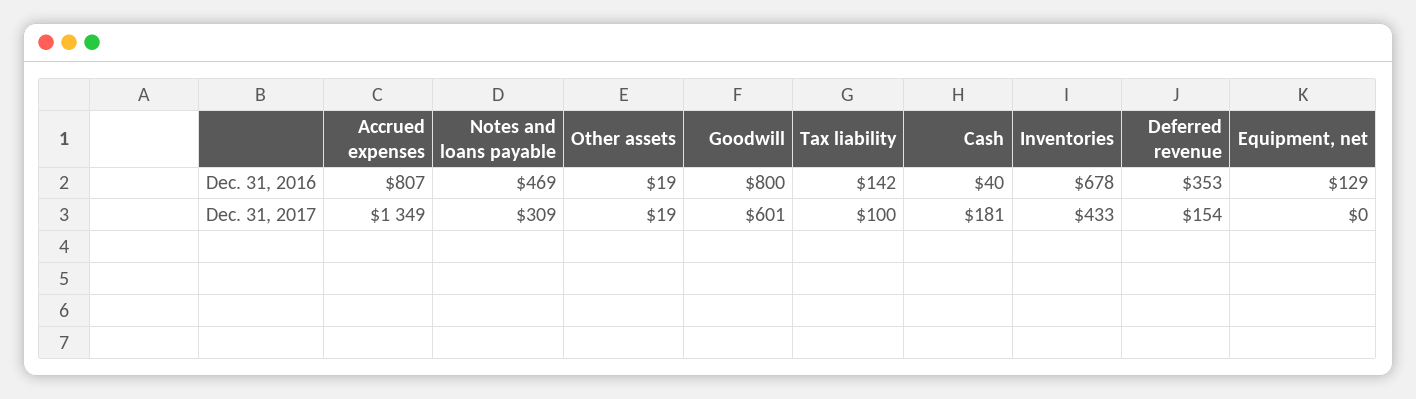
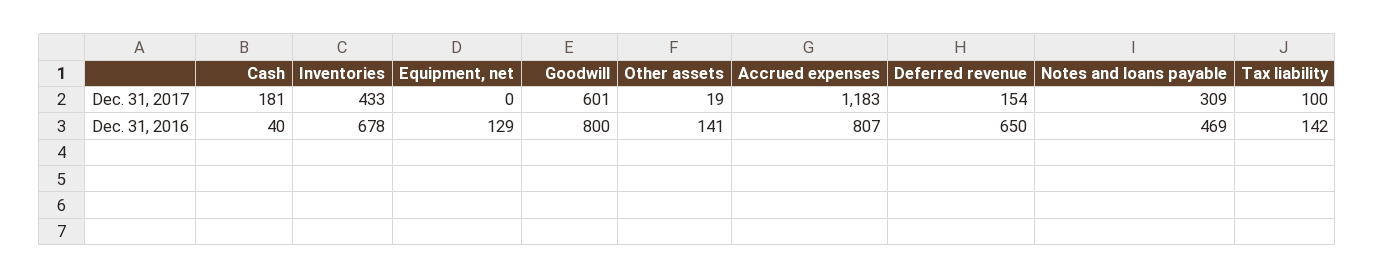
  {
    "Accrued expenses": {
      "Dec. 31, 2016": 807,
-     "Dec. 31, 2017": 1349
+     "Dec. 31, 2017": 1183
    },
    "Notes and loans payable": {
      "Dec. 31, 2016": 469,
      "Dec. 31, 2017": 309
    },
    "Other assets": {
-     "Dec. 31, 2016": 19,
+     "Dec. 31, 2016": 141,
      "Dec. 31, 2017": 19
    },
    "Goodwill": {
      "Dec. 31, 2016": 800,
      "Dec. 31, 2017": 601
    },
    "Tax liability": {
      "Dec. 31, 2016": 142,
      "Dec. 31, 2017": 100
    },
    "Cash": {
      "Dec. 31, 2016": 40,
      "Dec. 31, 2017": 181
    },
    "Inventories": {
      "Dec. 31, 2016": 678,
      "Dec. 31, 2017": 433
    },
    "Deferred revenue": {
-     "Dec. 31, 2016": 353,
+     "Dec. 31, 2016": 650,
      "Dec. 31, 2017": 154
    },
    "Equipment, net": {
      "Dec. 31, 2016": 129,
      "Dec. 31, 2017": 0
    }
  }

